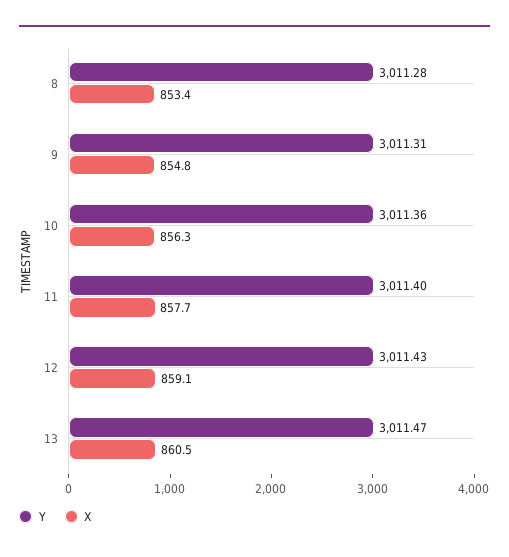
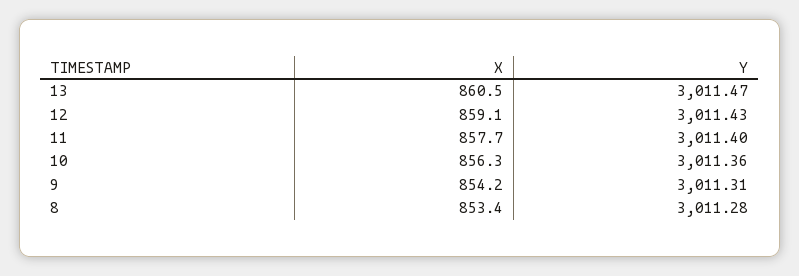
  {
    "Y": {
      "8": 3011.28,
      "9": 3011.31,
      "10": 3011.36,
      "11": 3011.4,
      "12": 3011.43,
      "13": 3011.47
    },
    "X": {
      "8": 853.4,
-     "9": 854.8,
+     "9": 854.2,
      "10": 856.3,
      "11": 857.7,
      "12": 859.1,
      "13": 860.5
    }
  }

